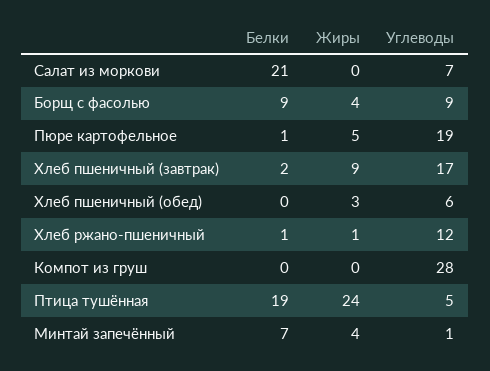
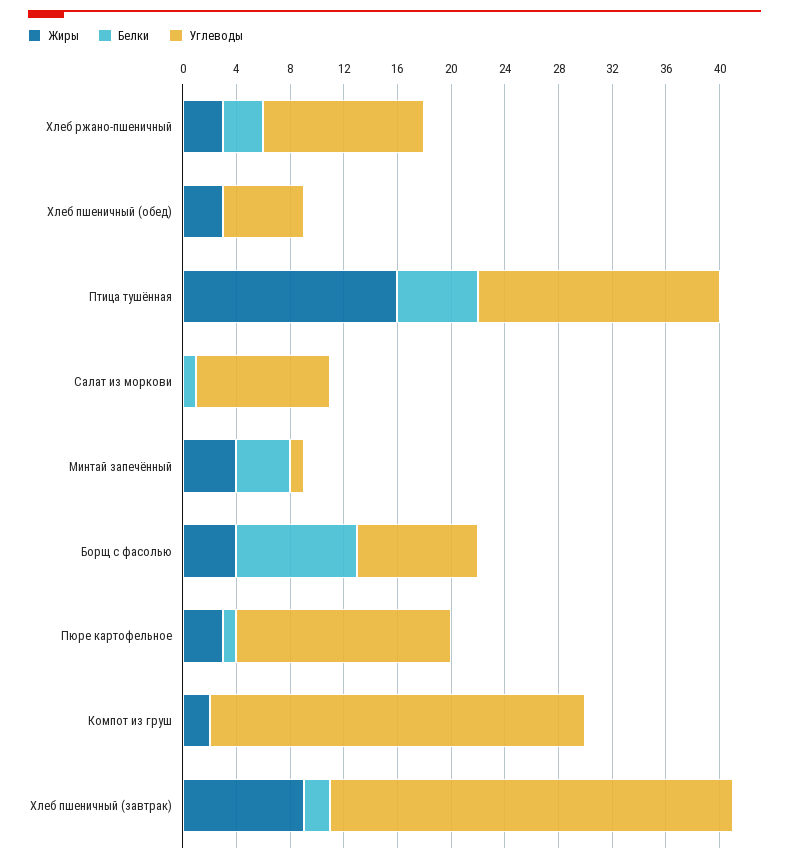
  {
    "Белки": {
-     "Салат из моркови": 21,
+     "Салат из моркови": 1,
      "Борщ с фасолью": 9,
      "Пюре картофельное": 1,
      "Хлеб пшеничный (завтрак)": 2,
      "Хлеб пшеничный (обед)": 0,
-     "Хлеб ржано-пшеничный": 1,
+     "Хлеб ржано-пшеничный": 3,
      "Компот из груш": 0,
-     "Птица тушённая": 19,
+     "Птица тушённая": 6,
-     "Минтай запечённый": 7
+     "Минтай запечённый": 4
    },
    "Жиры": {
      "Салат из моркови": 0,
      "Борщ с фасолью": 4,
-     "Пюре картофельное": 5,
+     "Пюре картофельное": 3,
      "Хлеб пшеничный (завтрак)": 9,
      "Хлеб пшеничный (обед)": 3,
-     "Хлеб ржано-пшеничный": 1,
+     "Хлеб ржано-пшеничный": 3,
-     "Компот из груш": 0,
+     "Компот из груш": 2,
-     "Птица тушённая": 24,
+     "Птица тушённая": 16,
      "Минтай запечённый": 4
    },
    "Углеводы": {
-     "Салат из моркови": 7,
+     "Салат из моркови": 10,
      "Борщ с фасолью": 9,
-     "Пюре картофельное": 19,
+     "Пюре картофельное": 16,
-     "Хлеб пшеничный (завтрак)": 17,
+     "Хлеб пшеничный (завтрак)": 30,
      "Хлеб пшеничный (обед)": 6,
      "Хлеб ржано-пшеничный": 12,
      "Компот из груш": 28,
-     "Птица тушённая": 5,
+     "Птица тушённая": 18,
      "Минтай запечённый": 1
    }
  }

